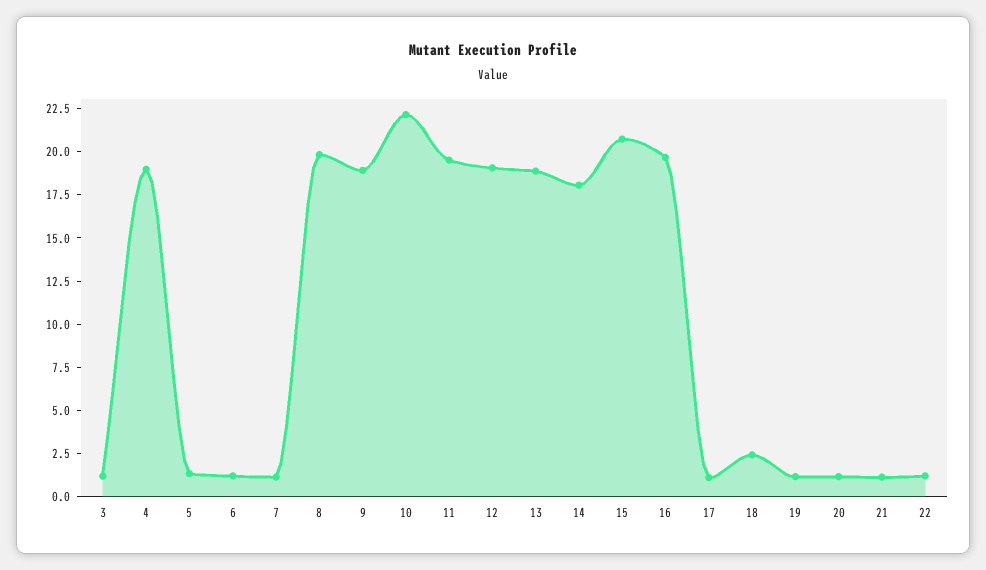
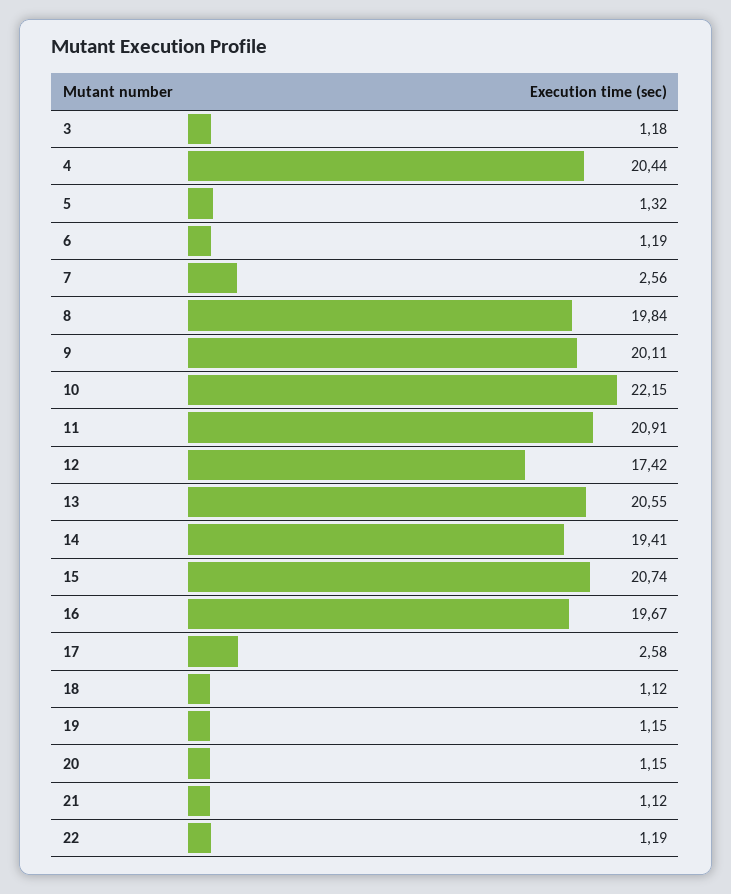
  {
    "3": 1.18,
-   "4": 19,
+   "4": 20.44,
    "5": 1.32,
    "6": 1.19,
-   "7": 1,
+   "7": 2.56,
    "8": 19.84,
-   "9": 19,
+   "9": 20.11,
    "10": 22.15,
-   "11": 19.5,
+   "11": 20.91,
-   "12": 19,
+   "12": 17.42,
-   "13": 19,
+   "13": 20.55,
-   "14": 18,
+   "14": 19.41,
    "15": 20.74,
    "16": 19.67,
-   "17": 1,
+   "17": 2.58,
-   "18": 2.5,
+   "18": 1.12,
    "19": 1.15,
    "20": 1.15,
    "21": 1.12,
    "22": 1.19
  }

